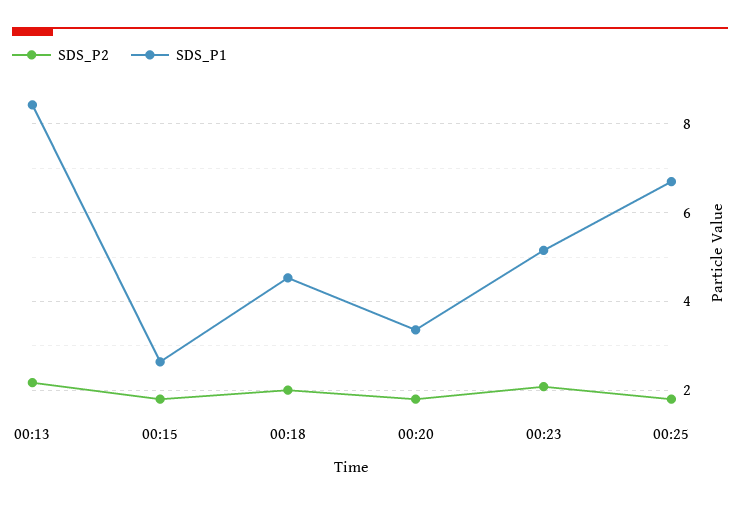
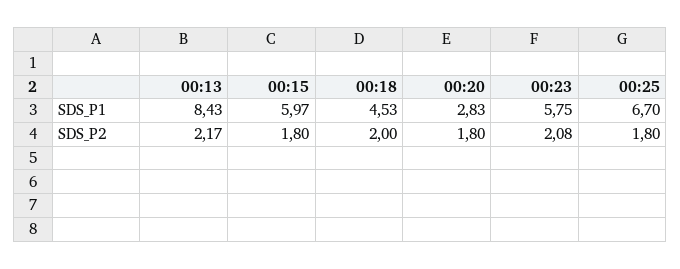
  {
    "SDS_P2": {
      "00:13": 2.17,
      "00:15": 1.8,
      "00:18": 2,
      "00:20": 1.8,
      "00:23": 2.08,
      "00:25": 1.8
    },
    "SDS_P1": {
      "00:13": 8.43,
-     "00:15": 2.6,
+     "00:15": 5.97,
      "00:18": 4.53,
-     "00:20": 3.4,
+     "00:20": 2.83,
-     "00:23": 5.2,
+     "00:23": 5.75,
      "00:25": 6.7
    }
  }

